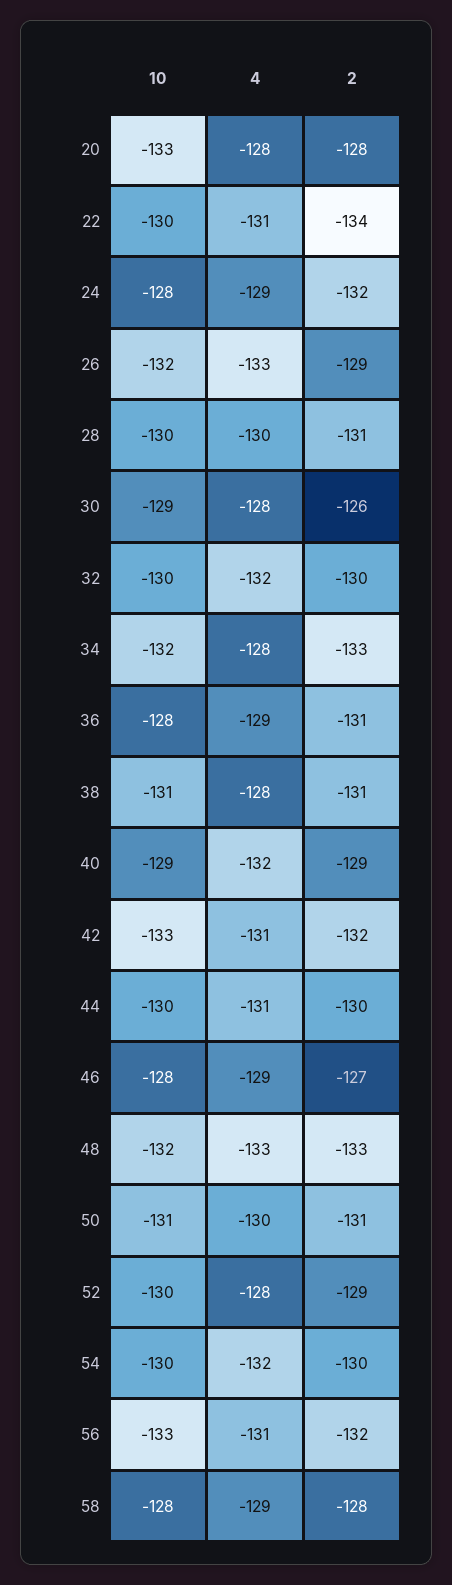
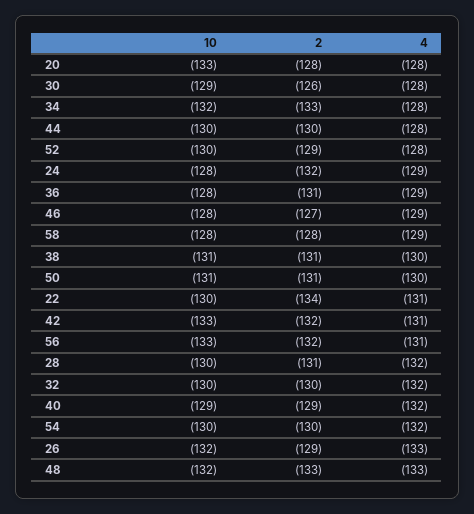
  {
    "10": {
      "20": -133,
      "22": -130,
      "24": -128,
      "26": -132,
      "28": -130,
      "30": -129,
      "32": -130,
      "34": -132,
      "36": -128,
      "38": -131,
      "40": -129,
      "42": -133,
      "44": -130,
      "46": -128,
      "48": -132,
      "50": -131,
      "52": -130,
      "54": -130,
      "56": -133,
      "58": -128
    },
    "4": {
      "20": -128,
      "22": -131,
      "24": -129,
      "26": -133,
-     "28": -130,
+     "28": -132,
      "30": -128,
      "32": -132,
      "34": -128,
      "36": -129,
-     "38": -128,
+     "38": -130,
      "40": -132,
      "42": -131,
-     "44": -131,
+     "44": -128,
      "46": -129,
      "48": -133,
      "50": -130,
      "52": -128,
      "54": -132,
      "56": -131,
      "58": -129
    },
    "2": {
      "20": -128,
      "22": -134,
      "24": -132,
      "26": -129,
      "28": -131,
      "30": -126,
      "32": -130,
      "34": -133,
      "36": -131,
      "38": -131,
      "40": -129,
      "42": -132,
      "44": -130,
      "46": -127,
      "48": -133,
      "50": -131,
      "52": -129,
      "54": -130,
      "56": -132,
      "58": -128
    }
  }

